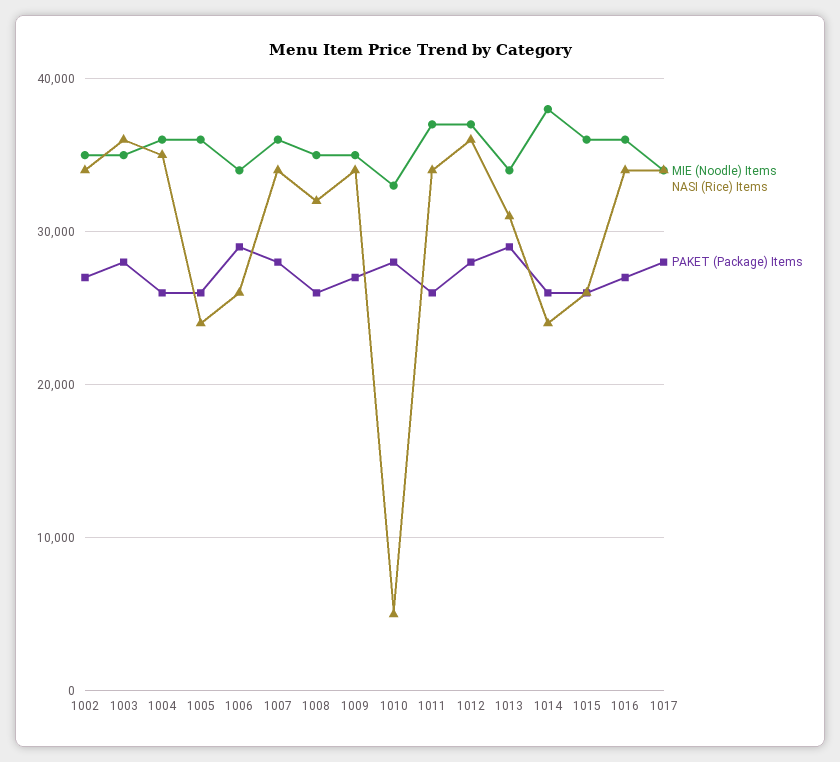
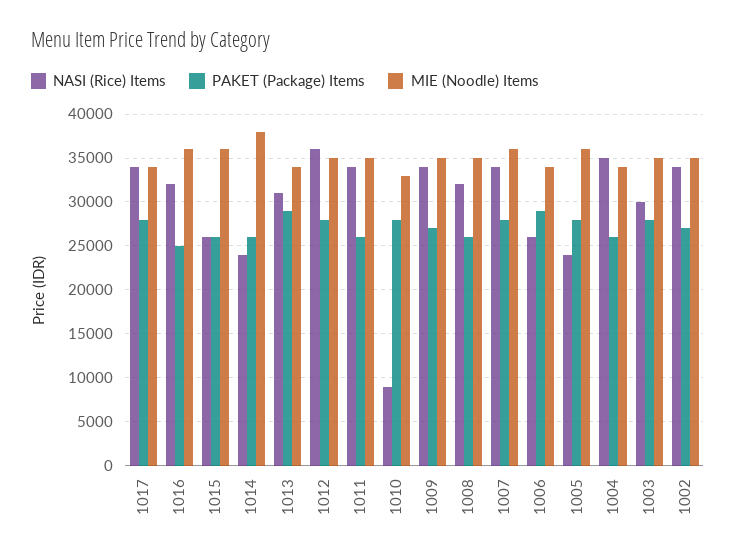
  {
    "MIE (Noodle) Items": {
      "1002": 35000,
      "1003": 35000,
-     "1004": 36000,
+     "1004": 34000,
      "1005": 36000,
      "1006": 34000,
      "1007": 36000,
      "1008": 35000,
      "1009": 35000,
      "1010": 33000,
-     "1011": 37000,
+     "1011": 35000,
-     "1012": 37000,
+     "1012": 35000,
      "1013": 34000,
      "1014": 38000,
      "1015": 36000,
      "1016": 36000,
      "1017": 34000
    },
    "NASI (Rice) Items": {
      "1002": 34000,
-     "1003": 36000,
+     "1003": 30000,
      "1004": 35000,
      "1005": 24000,
      "1006": 26000,
      "1007": 34000,
      "1008": 32000,
      "1009": 34000,
-     "1010": 5000,
+     "1010": 9000,
      "1011": 34000,
      "1012": 36000,
      "1013": 31000,
      "1014": 24000,
      "1015": 26000,
-     "1016": 34000,
+     "1016": 32000,
      "1017": 34000
    },
    "PAKET (Package) Items": {
      "1002": 27000,
      "1003": 28000,
      "1004": 26000,
-     "1005": 26000,
+     "1005": 28000,
      "1006": 29000,
      "1007": 28000,
      "1008": 26000,
      "1009": 27000,
      "1010": 28000,
      "1011": 26000,
      "1012": 28000,
      "1013": 29000,
      "1014": 26000,
      "1015": 26000,
-     "1016": 27000,
+     "1016": 25000,
      "1017": 28000
    }
  }

